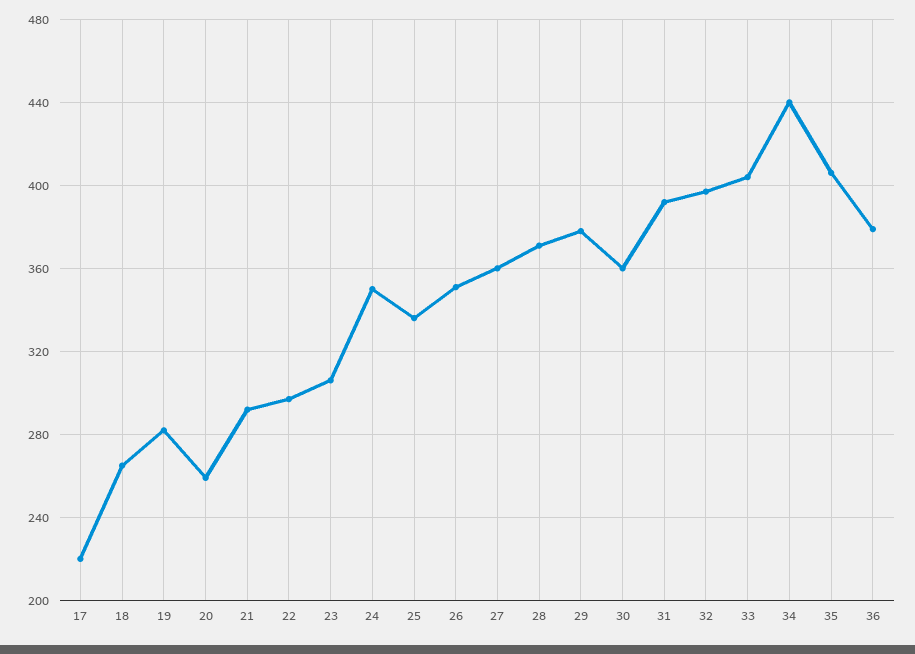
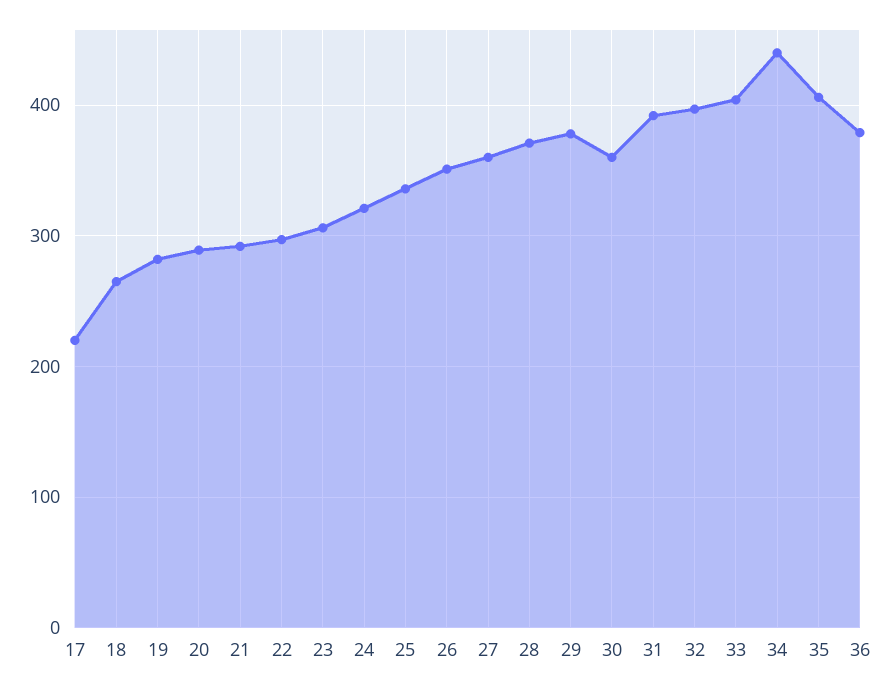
  {
    "17": 220,
    "18": 265,
    "19": 280,
-   "20": 260,
+   "20": 290,
    "21": 290,
    "22": 295,
    "23": 305,
-   "24": 350,
+   "24": 320,
    "25": 335,
    "26": 350,
    "27": 360,
    "28": 370,
    "29": 380,
    "30": 360,
    "31": 390,
    "32": 395,
    "33": 405,
    "34": 440,
    "35": 405,
    "36": 380
  }

